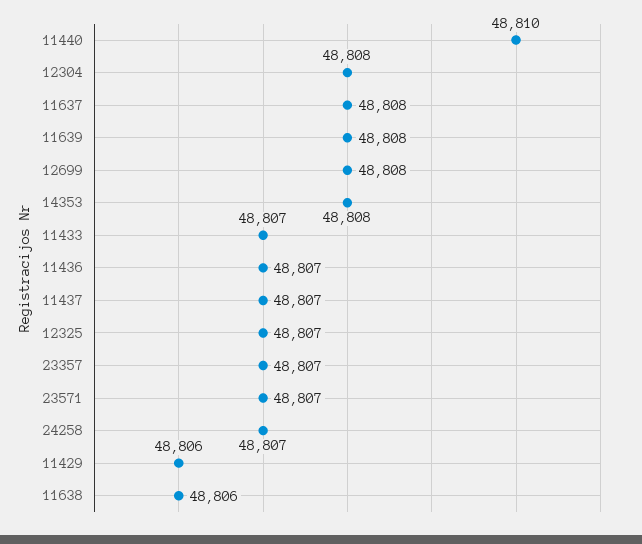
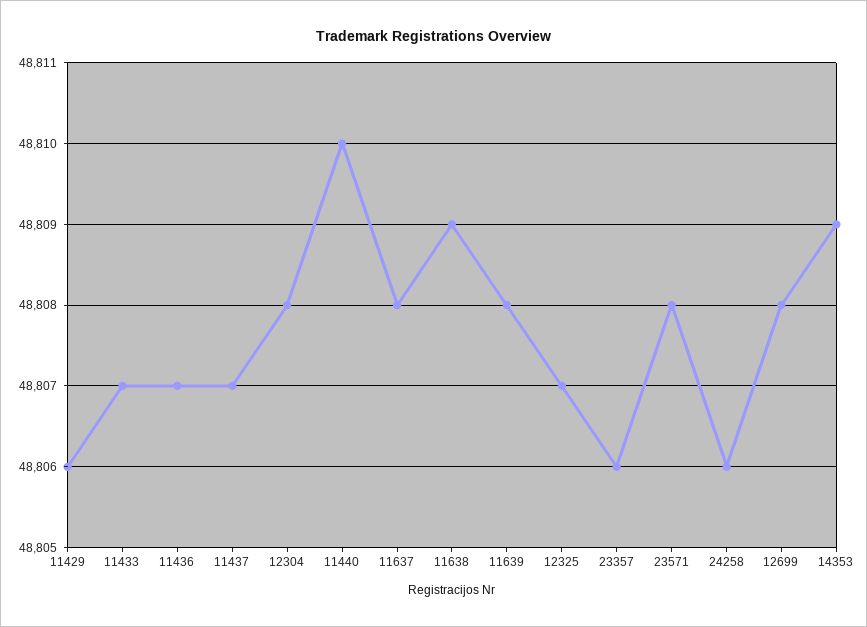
  {
    "11440": 48810,
    "12304": 48808,
    "11637": 48808,
    "11639": 48808,
    "12699": 48808,
-   "14353": 48808,
+   "14353": 48809,
    "11433": 48807,
    "11436": 48807,
    "11437": 48807,
    "12325": 48807,
-   "23357": 48807,
+   "23357": 48806,
-   "23571": 48807,
+   "23571": 48808,
-   "24258": 48807,
+   "24258": 48806,
    "11429": 48806,
-   "11638": 48806
+   "11638": 48809
  }

